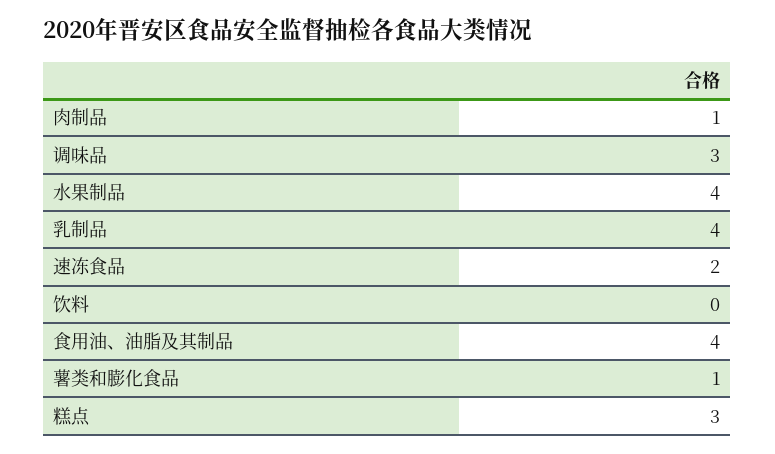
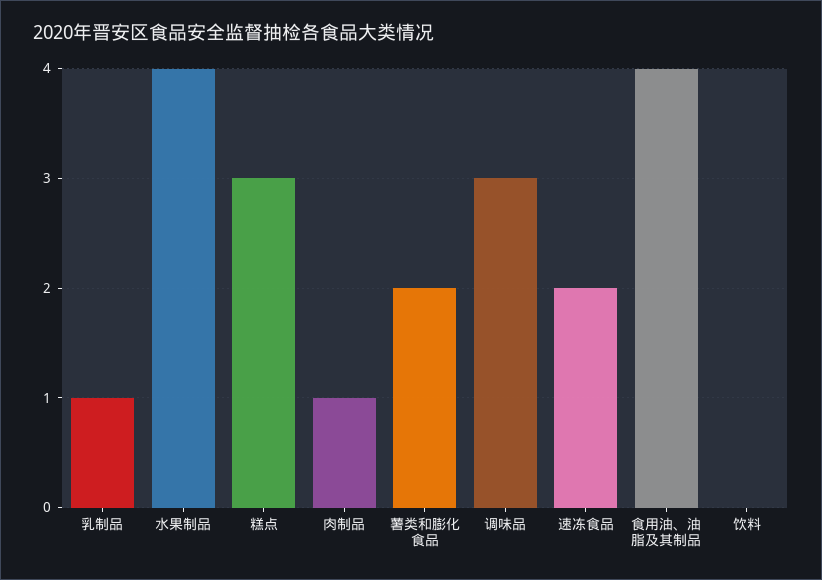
  {
    "肉制品": 1,
    "调味品": 3,
    "水果制品": 4,
-   "乳制品": 4,
+   "乳制品": 1,
    "速冻食品": 2,
    "饮料": 0,
    "食用油、油脂及其制品": 4,
-   "薯类和膨化食品": 1,
+   "薯类和膨化食品": 2,
    "糕点": 3
  }

